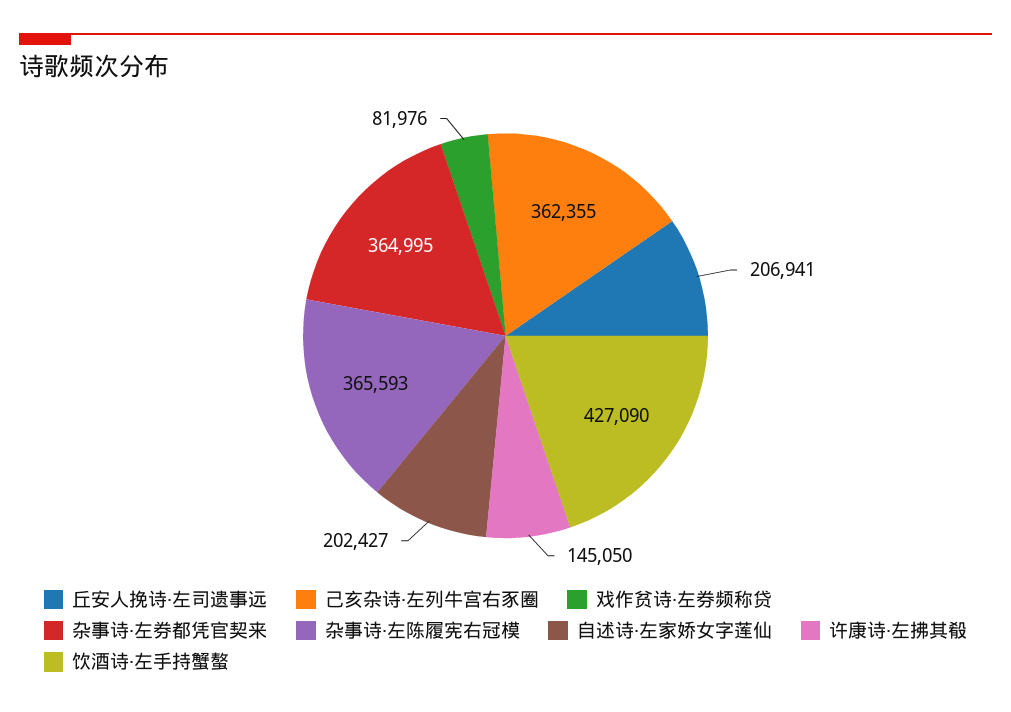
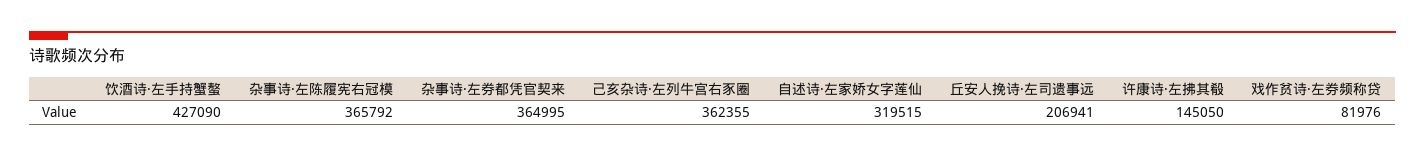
  {
    "丘安人挽诗·左司遗事远": 206941,
    "己亥杂诗·左列牛宫右豕圈": 362355,
    "戏作贫诗·左券频称贷": 81976,
    "杂事诗·左券都凭官契来": 364995,
-   "杂事诗·左陈履宪右冠模": 365593,
+   "杂事诗·左陈履宪右冠模": 365792,
-   "自述诗·左家娇女字莲仙": 202427,
+   "自述诗·左家娇女字莲仙": 319515,
    "许康诗·左拂其殽": 145050,
    "饮酒诗·左手持蟹螯": 427090
  }

